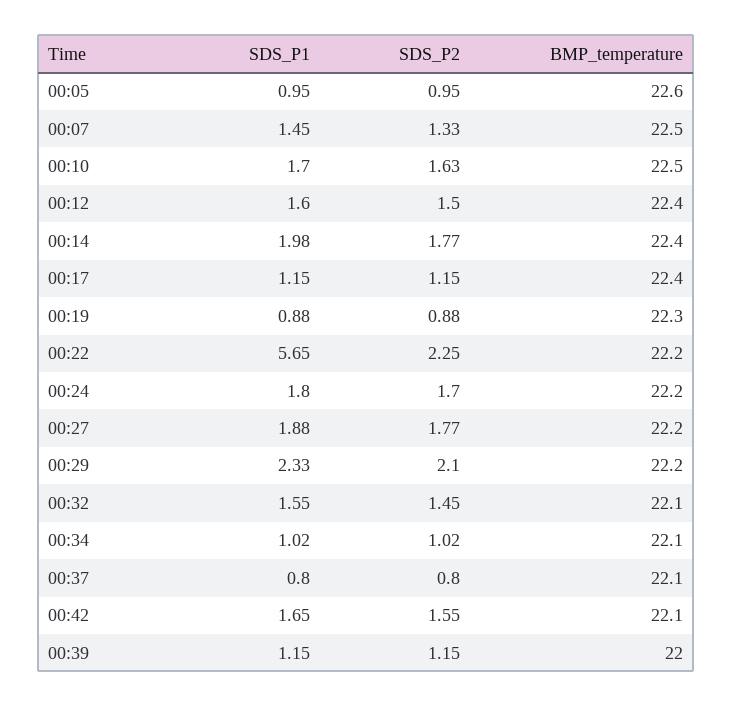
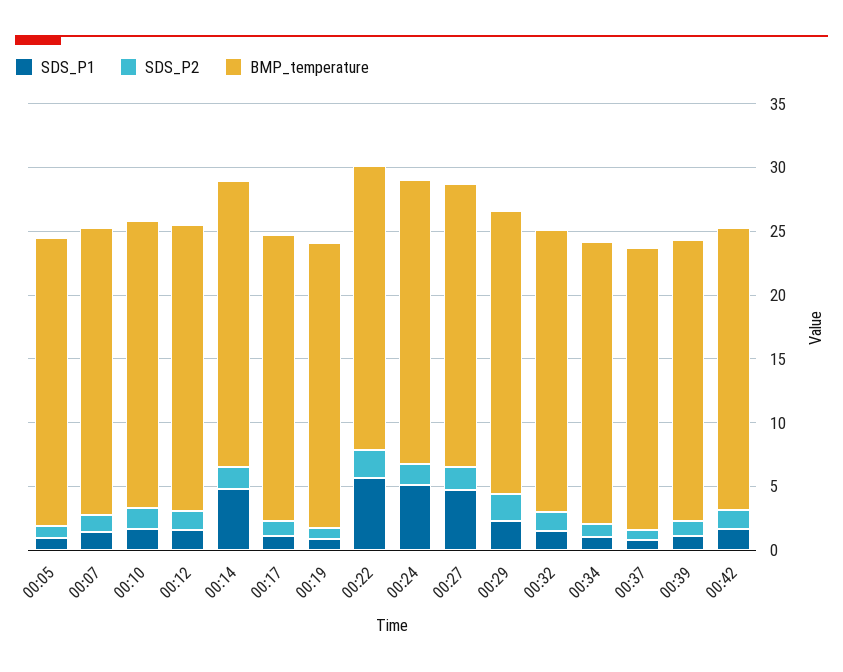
  {
    "SDS_P1": {
      "00:05": 0.95,
      "00:07": 1.45,
      "00:10": 1.7,
      "00:12": 1.6,
-     "00:14": 1.98,
+     "00:14": 5,
      "00:17": 1.15,
      "00:19": 0.88,
      "00:22": 5.65,
-     "00:24": 1.8,
+     "00:24": 5,
-     "00:27": 1.88,
+     "00:27": 5,
      "00:29": 2.33,
      "00:32": 1.55,
      "00:34": 1.02,
      "00:37": 0.8,
      "00:42": 1.65,
      "00:39": 1.15
    },
    "SDS_P2": {
      "00:05": 0.95,
      "00:07": 1.33,
      "00:10": 1.63,
      "00:12": 1.5,
      "00:14": 1.77,
      "00:17": 1.15,
      "00:19": 0.88,
      "00:22": 2.25,
      "00:24": 1.7,
      "00:27": 1.77,
      "00:29": 2.1,
      "00:32": 1.45,
      "00:34": 1.02,
      "00:37": 0.8,
      "00:42": 1.55,
      "00:39": 1.15
    },
    "BMP_temperature": {
      "00:05": 22.6,
      "00:07": 22.5,
      "00:10": 22.5,
      "00:12": 22.4,
      "00:14": 22.4,
      "00:17": 22.4,
      "00:19": 22.3,
      "00:22": 22.2,
      "00:24": 22.2,
      "00:27": 22.2,
      "00:29": 22.2,
      "00:32": 22.1,
      "00:34": 22.1,
      "00:37": 22.1,
      "00:42": 22.1,
      "00:39": 22
    }
  }

